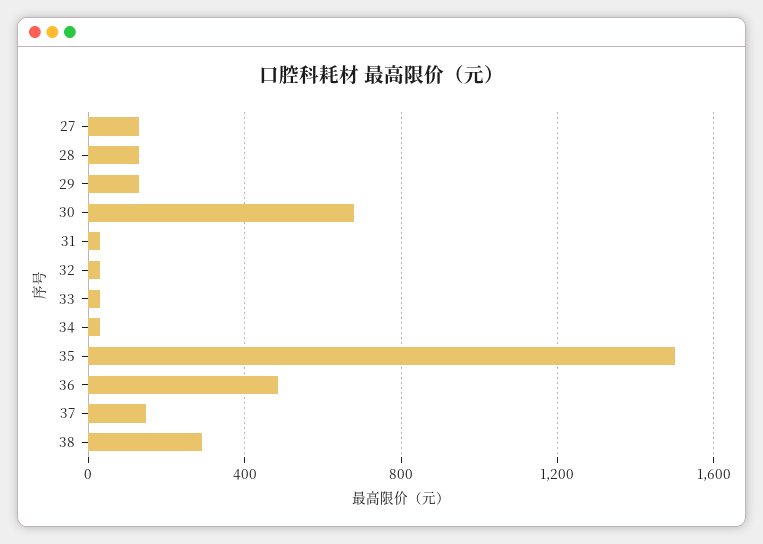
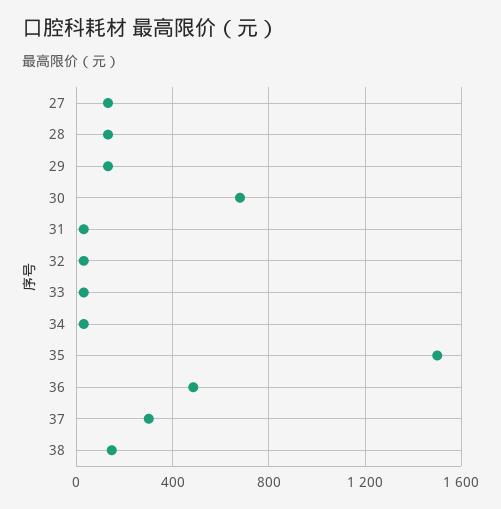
  {
    "27": 150,
    "28": 150,
    "29": 150,
    "30": 700,
    "31": 50,
    "32": 50,
    "33": 50,
    "34": 50,
    "35": 1500,
    "36": 500,
-   "37": 150,
+   "37": 300,
-   "38": 300
+   "38": 150
  }

